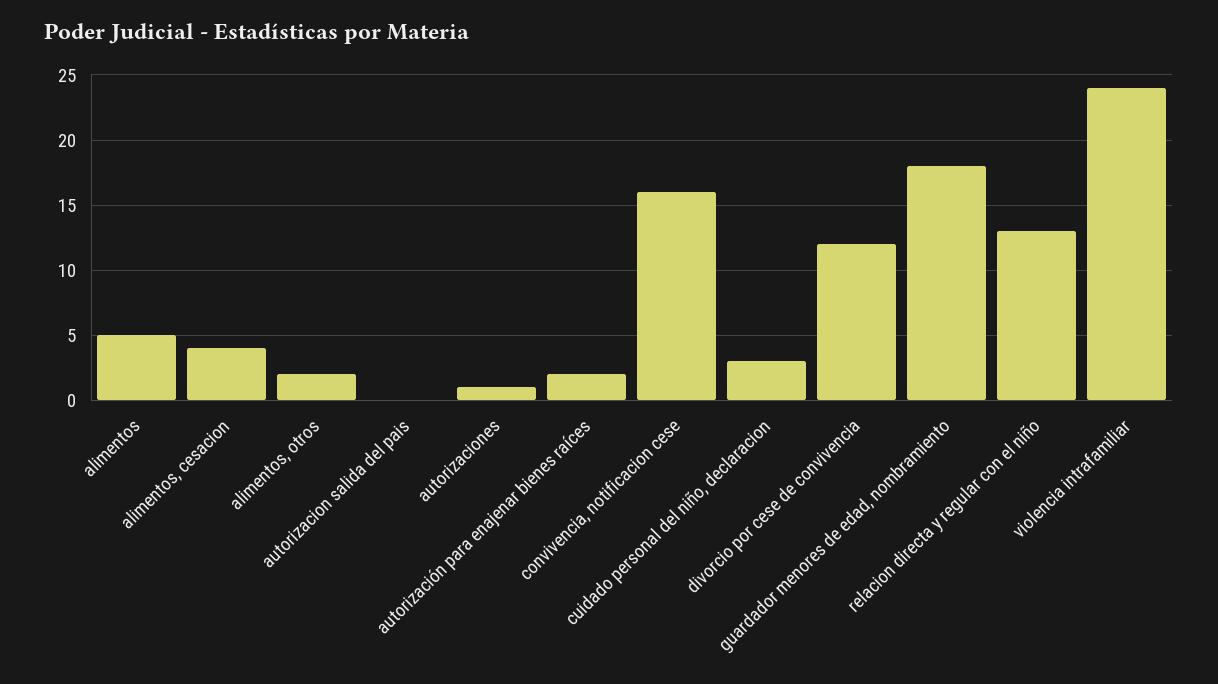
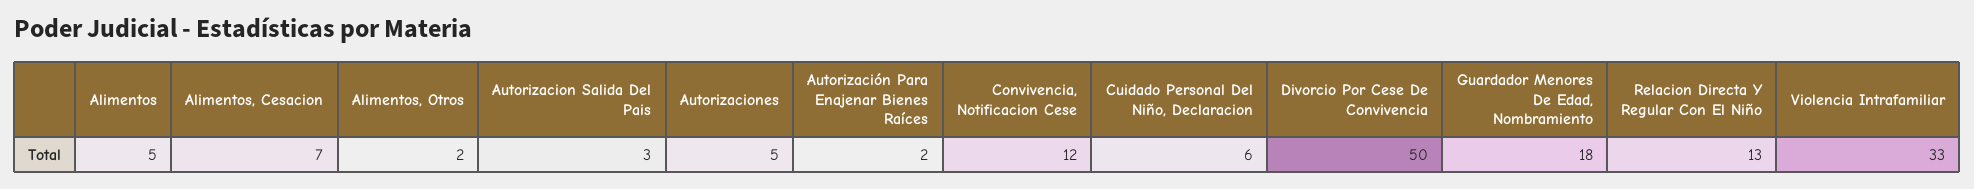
  {
    "alimentos": 5,
-   "alimentos, cesacion": 4,
+   "alimentos, cesacion": 7,
    "alimentos, otros": 2,
-   "autorizacion salida del pais": 0,
+   "autorizacion salida del pais": 3,
-   "autorizaciones": 1,
+   "autorizaciones": 5,
    "autorización para enajenar bienes raíces": 2,
-   "convivencia, notificacion cese": 16,
+   "convivencia, notificacion cese": 12,
-   "cuidado personal del niño, declaracion": 3,
+   "cuidado personal del niño, declaracion": 6,
-   "divorcio por cese de convivencia": 12,
+   "divorcio por cese de convivencia": 50,
    "guardador menores de edad, nombramiento": 18,
    "relacion directa y regular con el niño": 13,
-   "violencia intrafamiliar": 24
+   "violencia intrafamiliar": 33
  }

